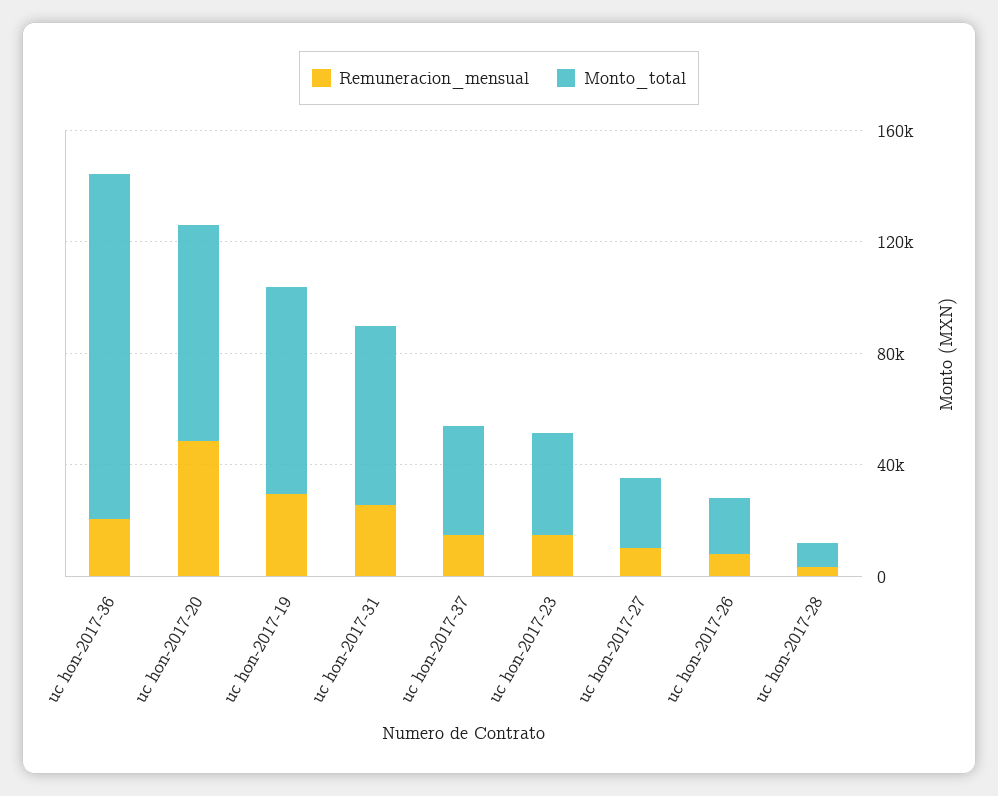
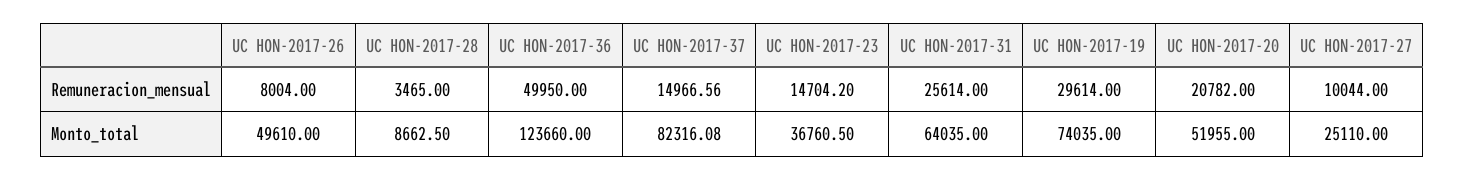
  {
    "Remuneracion_mensual": {
-     "uc hon-2017-36": 20000,
+     "uc hon-2017-36": 49950,
-     "uc hon-2017-20": 50000,
+     "uc hon-2017-20": 20782,
      "uc hon-2017-19": 29614,
      "uc hon-2017-31": 25614,
      "uc hon-2017-37": 14966.56,
      "uc hon-2017-23": 14704.2,
      "uc hon-2017-27": 10044,
      "uc hon-2017-26": 8004,
      "uc hon-2017-28": 3465
    },
    "Monto_total": {
      "uc hon-2017-36": 123660,
-     "uc hon-2017-20": 80000,
+     "uc hon-2017-20": 51955,
      "uc hon-2017-19": 74035,
      "uc hon-2017-31": 64035,
-     "uc hon-2017-37": 40000,
+     "uc hon-2017-37": 82316.08,
      "uc hon-2017-23": 36760.5,
      "uc hon-2017-27": 25110,
-     "uc hon-2017-26": 20000,
+     "uc hon-2017-26": 49610,
      "uc hon-2017-28": 8662.5
    }
  }

